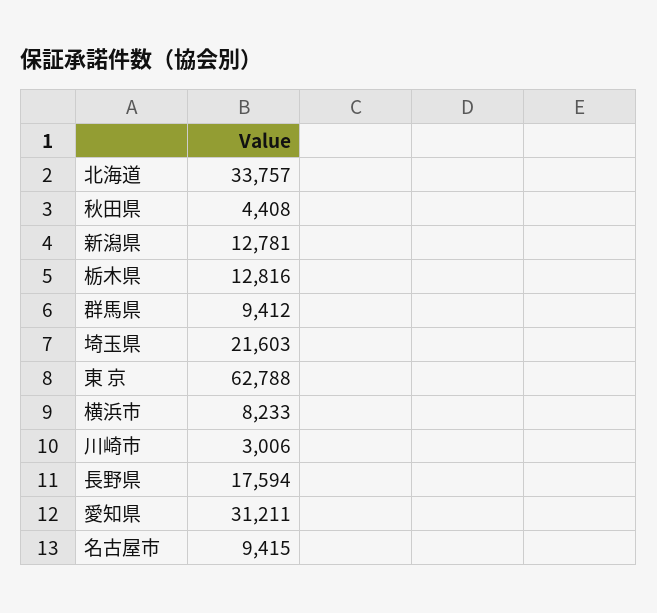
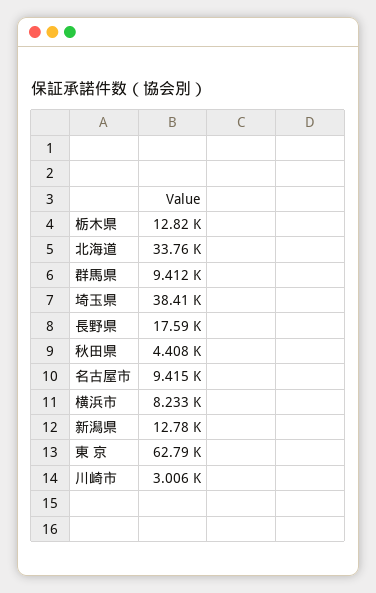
  {
    "北海道": 33757,
    "秋田県": 4408,
    "新潟県": 12781,
    "栃木県": 12816,
    "群馬県": 9412,
-   "埼玉県": 21603,
+   "埼玉県": 38410,
    "東 京": 62788,
    "横浜市": 8233,
    "川崎市": 3006,
    "長野県": 17594,
-   "愛知県": 31211,
    "名古屋市": 9415
  }

